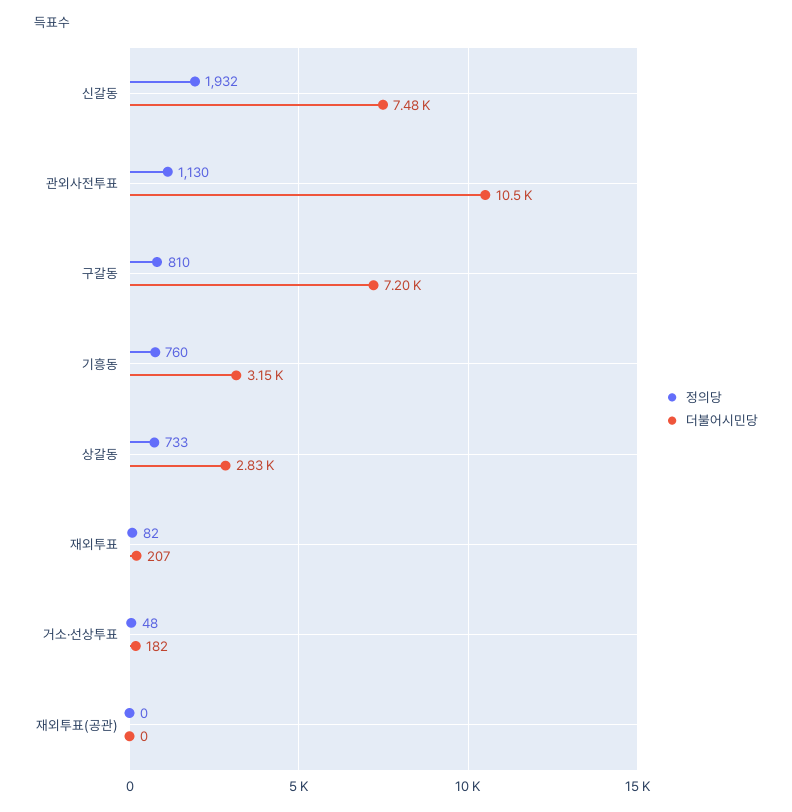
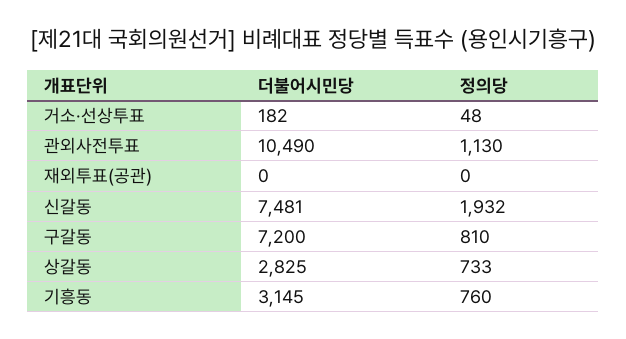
  {
    "정의당": {
      "신갈동": 1932,
      "관외사전투표": 1130,
      "구갈동": 810,
      "기흥동": 760,
      "상갈동": 733,
-     "재외투표": 82,
      "거소·선상투표": 48,
      "재외투표(공관)": 0
    },
    "더불어시민당": {
      "신갈동": 7481,
      "관외사전투표": 10490,
      "구갈동": 7200,
      "기흥동": 3145,
      "상갈동": 2825,
-     "재외투표": 207,
      "거소·선상투표": 182,
      "재외투표(공관)": 0
    }
  }

